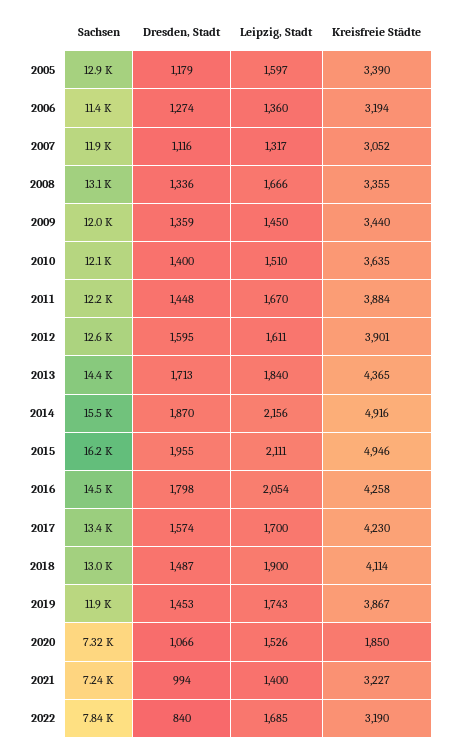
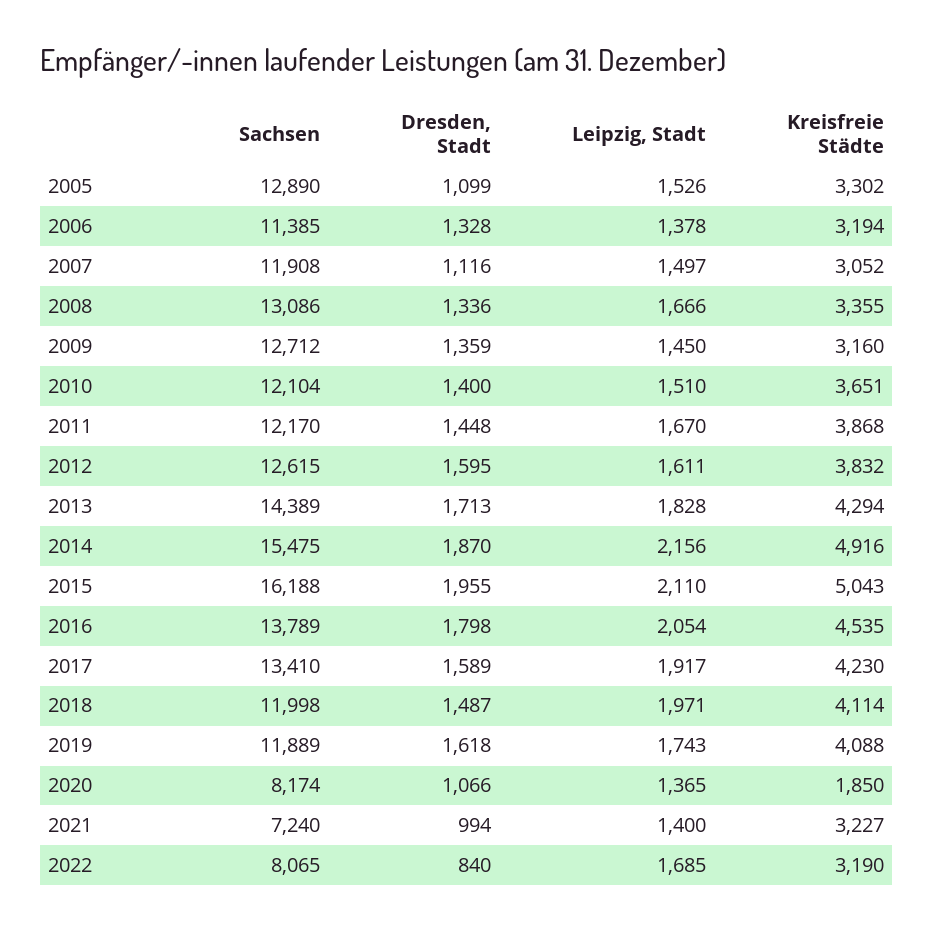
  {
    "Sachsen": {
      "2005": 12890,
      "2006": 11385,
      "2007": 11908,
      "2008": 13086,
-     "2009": 12000,
+     "2009": 12712,
      "2010": 12104,
      "2011": 12170,
      "2012": 12615,
      "2013": 14389,
      "2014": 15475,
      "2015": 16188,
-     "2016": 14500,
+     "2016": 13789,
      "2017": 13410,
-     "2018": 13000,
+     "2018": 11998,
      "2019": 11889,
-     "2020": 7320,
+     "2020": 8174,
      "2021": 7240,
-     "2022": 7840
+     "2022": 8065
    },
    "Dresden, Stadt": {
-     "2005": 1179,
+     "2005": 1099,
-     "2006": 1274,
+     "2006": 1328,
      "2007": 1116,
      "2008": 1336,
      "2009": 1359,
      "2010": 1400,
      "2011": 1448,
      "2012": 1595,
      "2013": 1713,
      "2014": 1870,
      "2015": 1955,
      "2016": 1798,
-     "2017": 1574,
+     "2017": 1589,
      "2018": 1487,
-     "2019": 1453,
+     "2019": 1618,
      "2020": 1066,
      "2021": 994,
      "2022": 840
    },
    "Leipzig, Stadt": {
-     "2005": 1597,
+     "2005": 1526,
-     "2006": 1360,
+     "2006": 1378,
-     "2007": 1317,
+     "2007": 1497,
      "2008": 1666,
      "2009": 1450,
      "2010": 1510,
      "2011": 1670,
      "2012": 1611,
-     "2013": 1840,
+     "2013": 1828,
      "2014": 2156,
-     "2015": 2111,
+     "2015": 2110,
      "2016": 2054,
-     "2017": 1700,
+     "2017": 1917,
-     "2018": 1900,
+     "2018": 1971,
      "2019": 1743,
-     "2020": 1526,
+     "2020": 1365,
      "2021": 1400,
      "2022": 1685
    },
    "Kreisfreie Städte": {
-     "2005": 3390,
+     "2005": 3302,
      "2006": 3194,
      "2007": 3052,
      "2008": 3355,
-     "2009": 3440,
+     "2009": 3160,
-     "2010": 3635,
+     "2010": 3651,
-     "2011": 3884,
+     "2011": 3868,
-     "2012": 3901,
+     "2012": 3832,
-     "2013": 4365,
+     "2013": 4294,
      "2014": 4916,
-     "2015": 4946,
+     "2015": 5043,
-     "2016": 4258,
+     "2016": 4535,
      "2017": 4230,
      "2018": 4114,
-     "2019": 3867,
+     "2019": 4088,
      "2020": 1850,
      "2021": 3227,
      "2022": 3190
    }
  }

